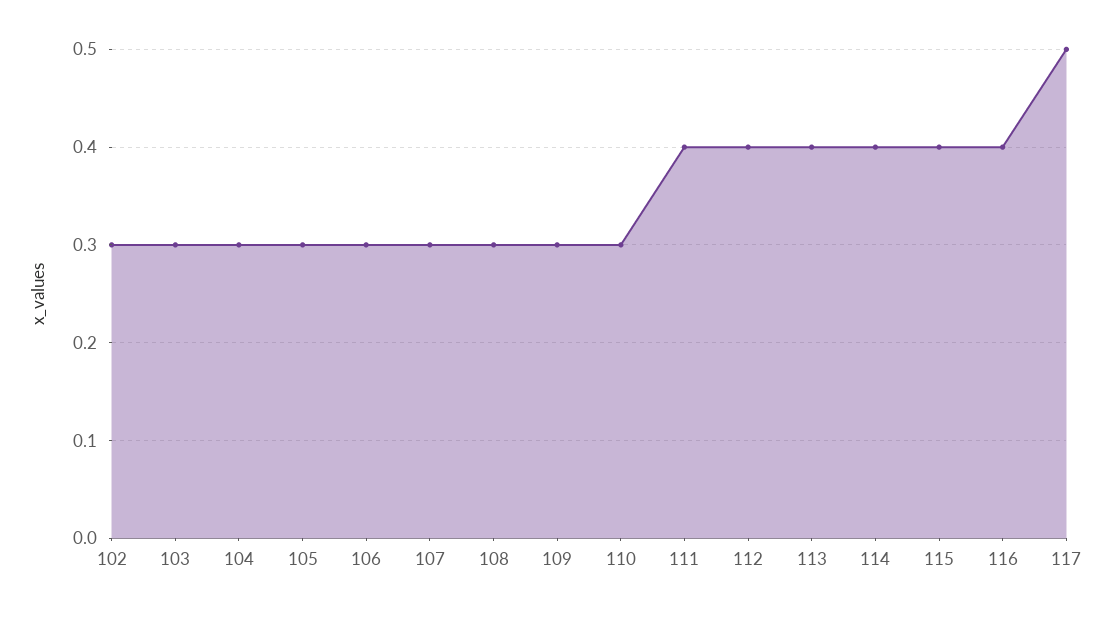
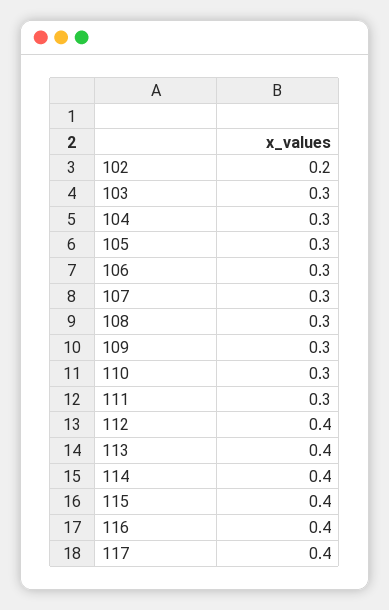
  {
-   "102": 0.3,
+   "102": 0.2,
    "103": 0.3,
    "104": 0.3,
    "105": 0.3,
    "106": 0.3,
    "107": 0.3,
    "108": 0.3,
    "109": 0.3,
    "110": 0.3,
-   "111": 0.4,
+   "111": 0.3,
    "112": 0.4,
    "113": 0.4,
    "114": 0.4,
    "115": 0.4,
    "116": 0.4,
-   "117": 0.5
+   "117": 0.4
  }

